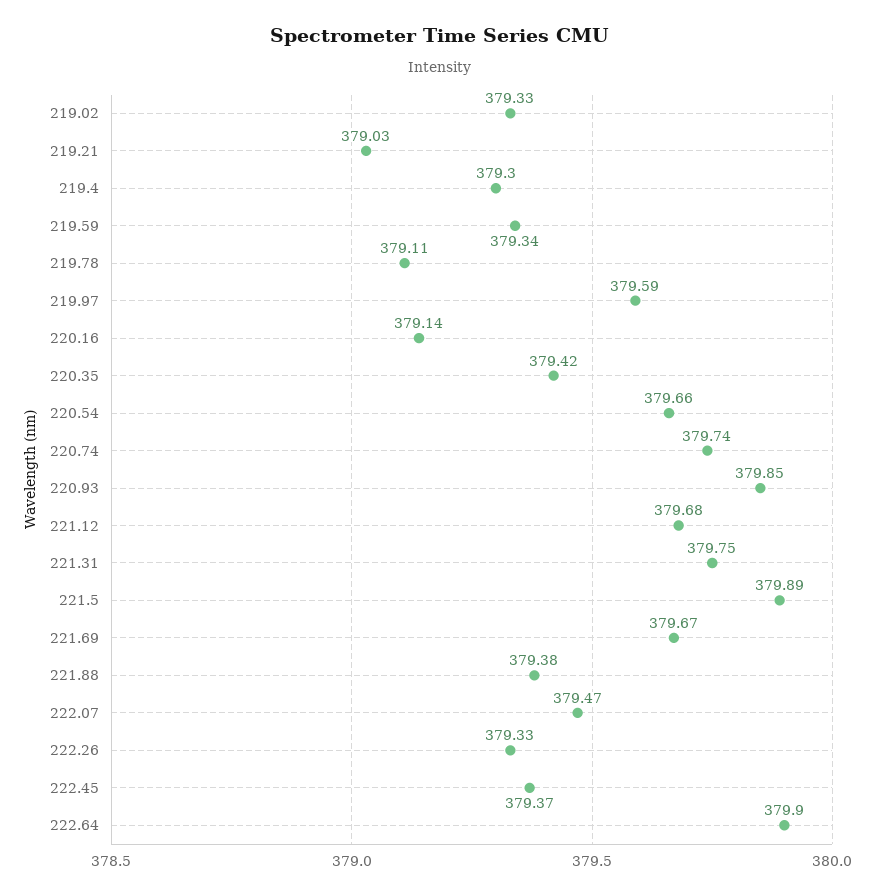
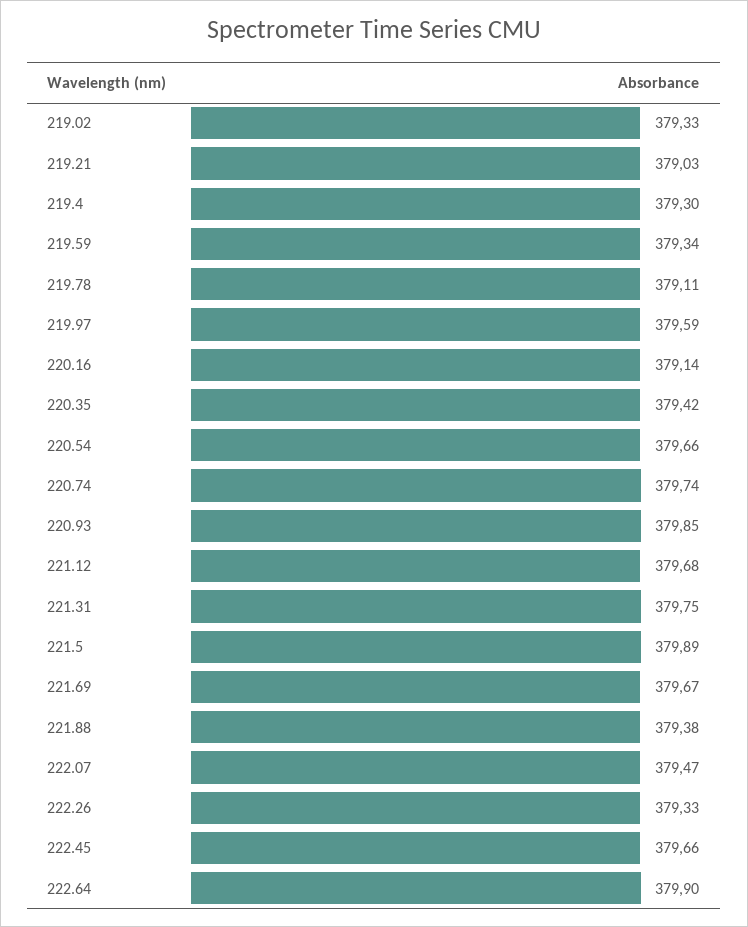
  {
    "219.02": 379.33,
    "219.21": 379.03,
    "219.4": 379.3,
    "219.59": 379.34,
    "219.78": 379.11,
    "219.97": 379.59,
    "220.16": 379.14,
    "220.35": 379.42,
    "220.54": 379.66,
    "220.74": 379.74,
    "220.93": 379.85,
    "221.12": 379.68,
    "221.31": 379.75,
    "221.5": 379.89,
    "221.69": 379.67,
    "221.88": 379.38,
    "222.07": 379.47,
    "222.26": 379.33,
-   "222.45": 379.37,
+   "222.45": 379.66,
    "222.64": 379.9
  }

